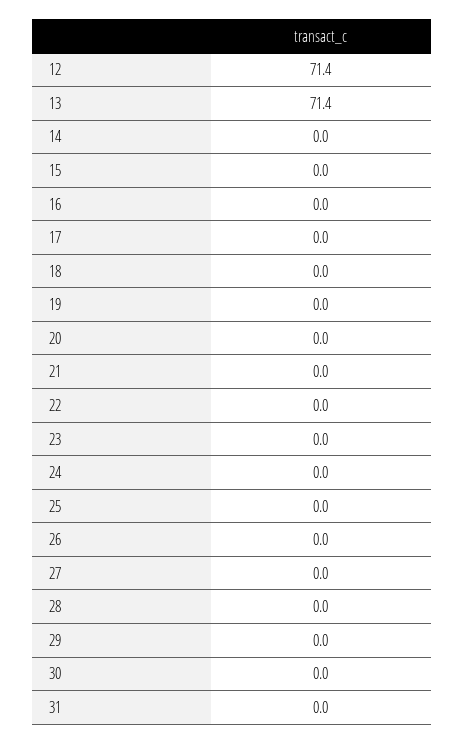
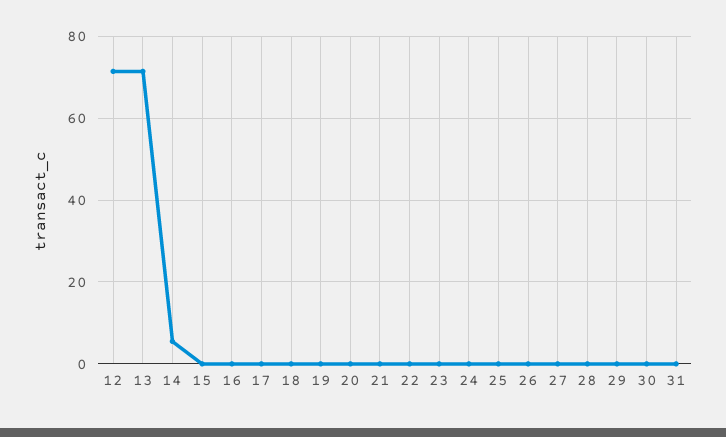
  {
    "12": 71.4,
    "13": 71.4,
-   "14": 0,
+   "14": 6,
    "15": 0,
    "16": 0,
    "17": 0,
    "18": 0,
    "19": 0,
    "20": 0,
    "21": 0,
    "22": 0,
    "23": 0,
    "24": 0,
    "25": 0,
    "26": 0,
    "27": 0,
    "28": 0,
    "29": 0,
    "30": 0,
    "31": 0
  }

